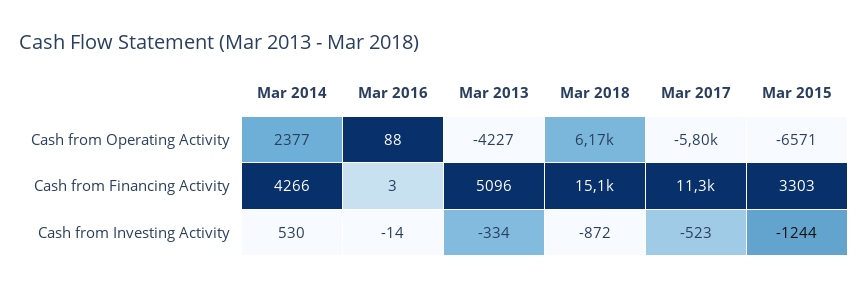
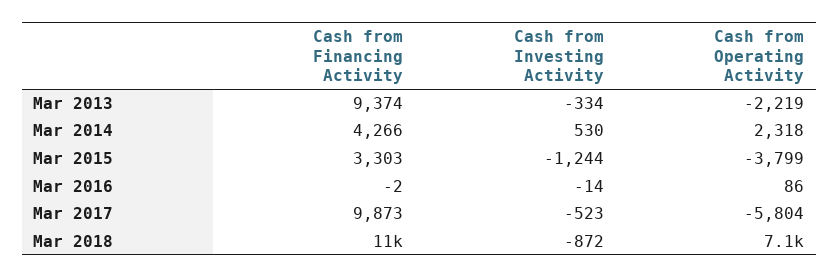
  {
    "Mar 2014": {
-     "Cash from Operating Activity": 2377,
+     "Cash from Operating Activity": 2318,
      "Cash from Financing Activity": 4266,
      "Cash from Investing Activity": 530
    },
    "Mar 2016": {
-     "Cash from Operating Activity": 88,
+     "Cash from Operating Activity": 86,
-     "Cash from Financing Activity": 3,
+     "Cash from Financing Activity": -2,
      "Cash from Investing Activity": -14
    },
    "Mar 2013": {
-     "Cash from Operating Activity": -4227,
+     "Cash from Operating Activity": -2219,
-     "Cash from Financing Activity": 5096,
+     "Cash from Financing Activity": 9374,
      "Cash from Investing Activity": -334
    },
    "Mar 2018": {
-     "Cash from Operating Activity": 6170,
+     "Cash from Operating Activity": 7100,
-     "Cash from Financing Activity": 15100,
+     "Cash from Financing Activity": 11000,
      "Cash from Investing Activity": -872
    },
    "Mar 2017": {
      "Cash from Operating Activity": -5804,
-     "Cash from Financing Activity": 11300,
+     "Cash from Financing Activity": 9873,
      "Cash from Investing Activity": -523
    },
    "Mar 2015": {
-     "Cash from Operating Activity": -6571,
+     "Cash from Operating Activity": -3799,
      "Cash from Financing Activity": 3303,
      "Cash from Investing Activity": -1244
    }
  }

